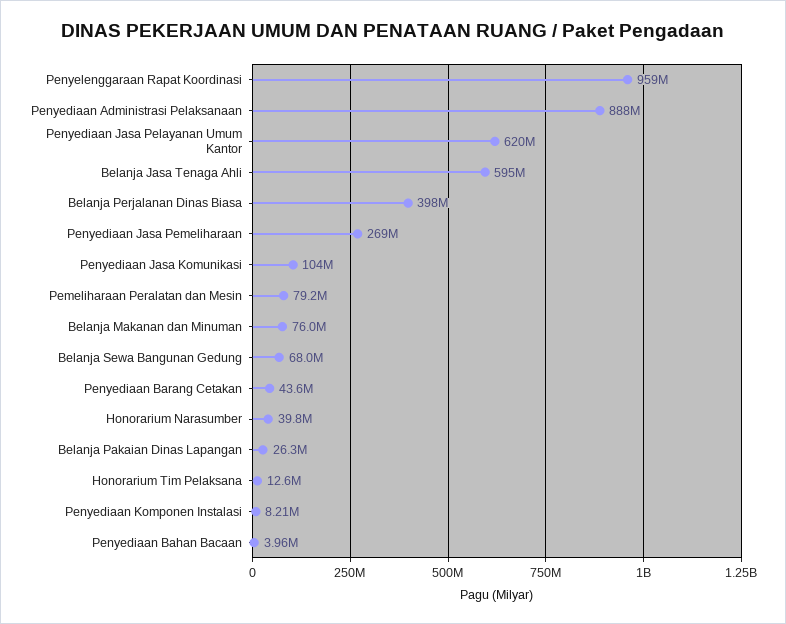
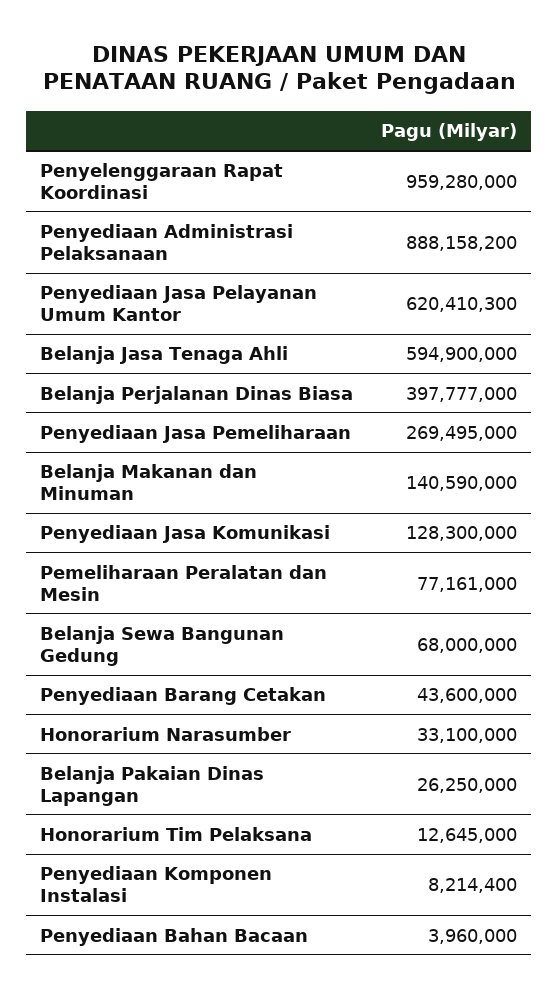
  {
    "Penyelenggaraan Rapat Koordinasi": 959280000,
    "Penyediaan Administrasi Pelaksanaan": 888158200,
    "Penyediaan Jasa Pelayanan Umum Kantor": 620410300,
    "Belanja Jasa Tenaga Ahli": 594900000,
    "Belanja Perjalanan Dinas Biasa": 397777000,
    "Penyediaan Jasa Pemeliharaan": 269495000,
-   "Penyediaan Jasa Komunikasi": 104000000,
+   "Penyediaan Jasa Komunikasi": 128300000,
-   "Pemeliharaan Peralatan dan Mesin": 79200000,
+   "Pemeliharaan Peralatan dan Mesin": 77161000,
-   "Belanja Makanan dan Minuman": 76000000,
+   "Belanja Makanan dan Minuman": 140590000,
    "Belanja Sewa Bangunan Gedung": 68000000,
    "Penyediaan Barang Cetakan": 43600000,
-   "Honorarium Narasumber": 39800000,
+   "Honorarium Narasumber": 33100000,
    "Belanja Pakaian Dinas Lapangan": 26250000,
    "Honorarium Tim Pelaksana": 12645000,
    "Penyediaan Komponen Instalasi": 8214400,
    "Penyediaan Bahan Bacaan": 3960000
  }

